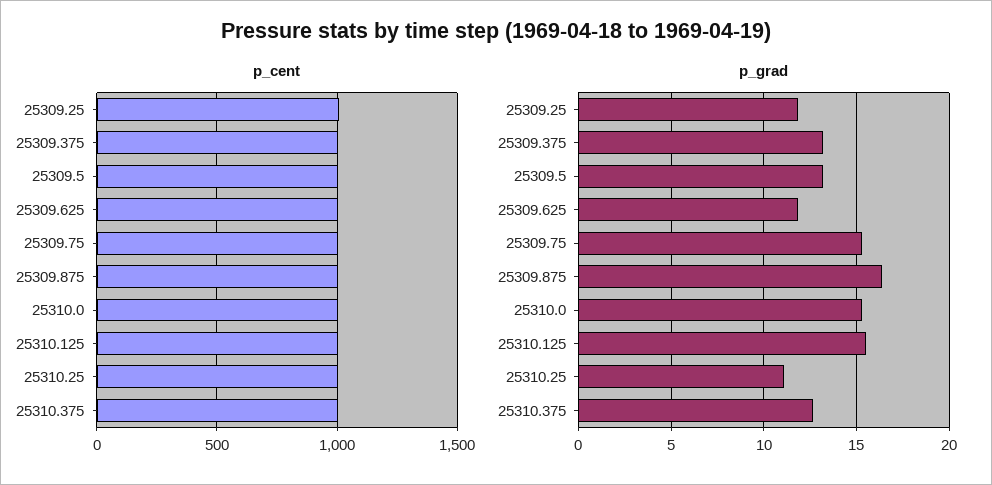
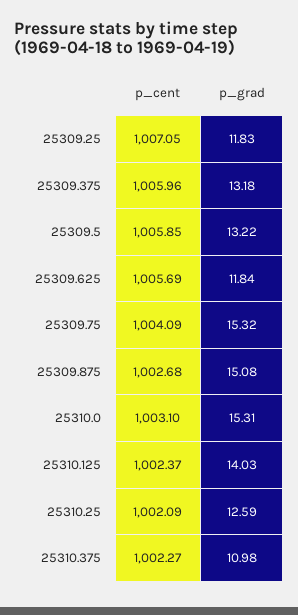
  {
    "p_cent": {
      "25309.25": 1007.05,
      "25309.375": 1005.96,
      "25309.5": 1005.85,
      "25309.625": 1005.69,
      "25309.75": 1004.09,
      "25309.875": 1002.68,
      "25310.0": 1003.1,
      "25310.125": 1002.37,
      "25310.25": 1002.09,
      "25310.375": 1002.27
    },
    "p_grad": {
      "25309.25": 11.83,
      "25309.375": 13.18,
      "25309.5": 13.22,
      "25309.625": 11.84,
      "25309.75": 15.32,
-     "25309.875": 16.5,
+     "25309.875": 15.08,
      "25310.0": 15.31,
-     "25310.125": 15.5,
+     "25310.125": 14.03,
-     "25310.25": 11,
+     "25310.25": 12.59,
-     "25310.375": 12.5
+     "25310.375": 10.98
    }
  }

